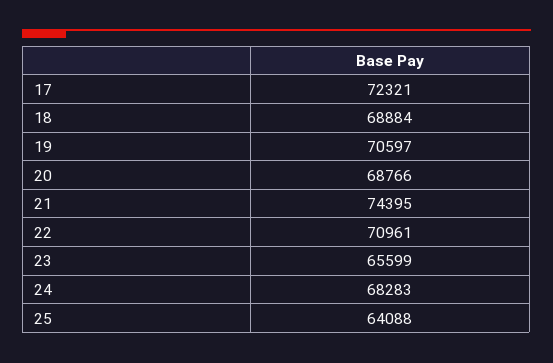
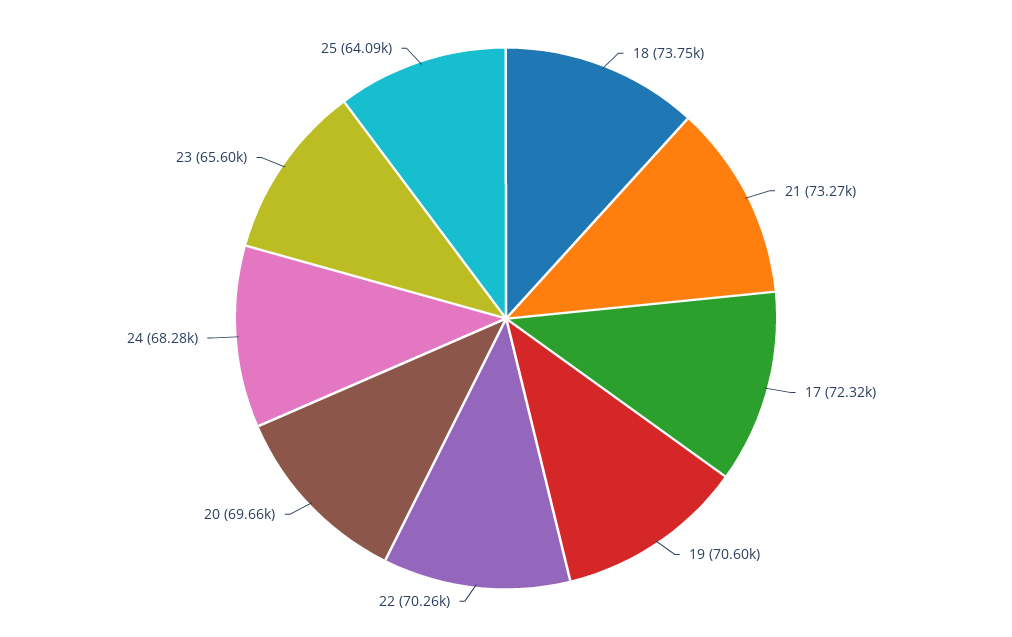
  {
    "17": 72321,
-   "18": 68884,
+   "18": 73750,
    "19": 70597,
-   "20": 68766,
+   "20": 69660,
-   "21": 74395,
+   "21": 73270,
-   "22": 70961,
+   "22": 70260,
    "23": 65599,
    "24": 68283,
    "25": 64088
  }

